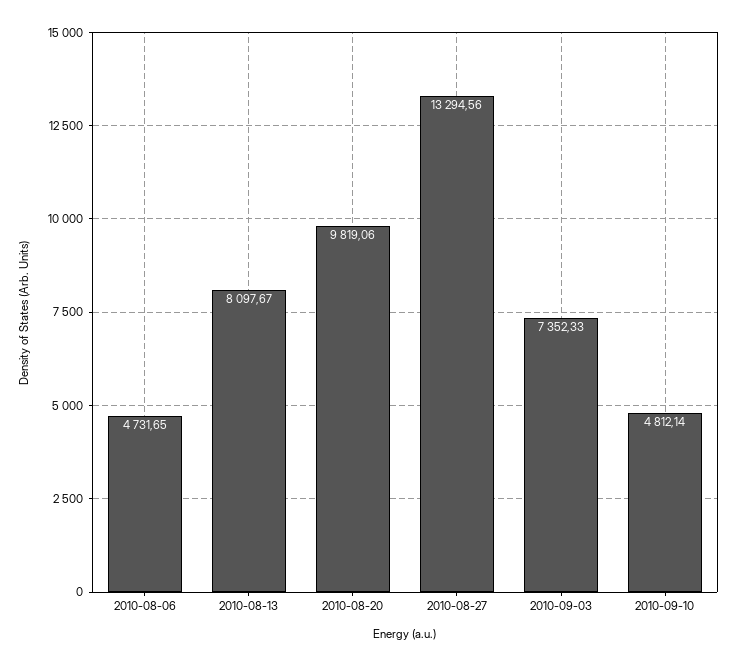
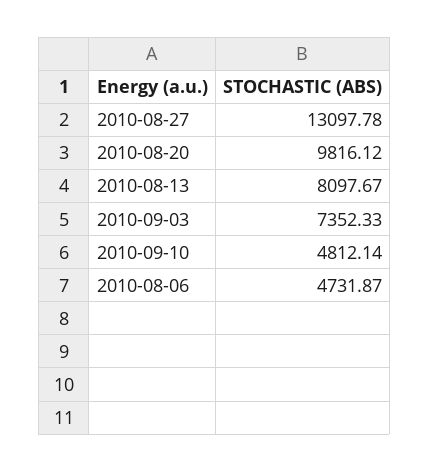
  {
-   "2010-08-06": 4731.65,
+   "2010-08-06": 4731.87,
    "2010-08-13": 8097.67,
-   "2010-08-20": 9819.06,
+   "2010-08-20": 9816.12,
-   "2010-08-27": 13294.56,
+   "2010-08-27": 13097.78,
    "2010-09-03": 7352.33,
    "2010-09-10": 4812.14
  }

